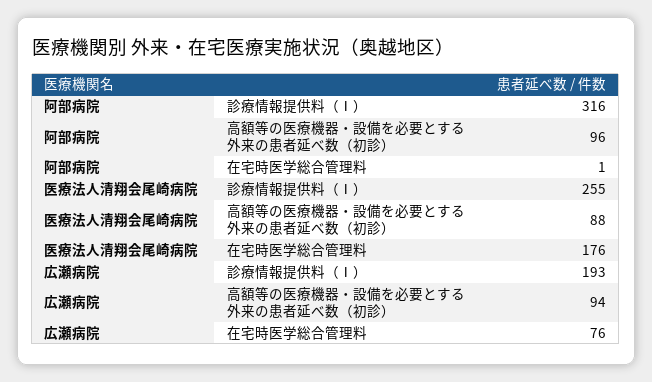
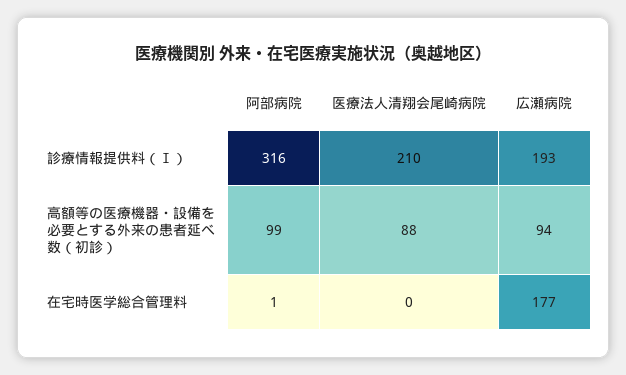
  {
    "阿部病院": {
      "診療情報提供料（Ⅰ）": 316,
-     "高額等の医療機器・設備を必要とする外来の患者延べ数（初診）": 96,
+     "高額等の医療機器・設備を必要とする外来の患者延べ数（初診）": 99,
      "在宅時医学総合管理料": 1
    },
    "医療法人清翔会尾崎病院": {
-     "診療情報提供料（Ⅰ）": 255,
+     "診療情報提供料（Ⅰ）": 210,
      "高額等の医療機器・設備を必要とする外来の患者延べ数（初診）": 88,
-     "在宅時医学総合管理料": 176
+     "在宅時医学総合管理料": 0
    },
    "広瀬病院": {
      "診療情報提供料（Ⅰ）": 193,
      "高額等の医療機器・設備を必要とする外来の患者延べ数（初診）": 94,
-     "在宅時医学総合管理料": 76
+     "在宅時医学総合管理料": 177
    }
  }

